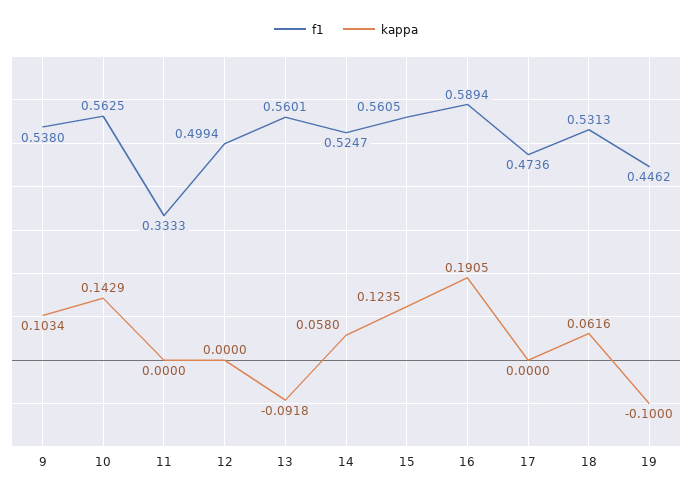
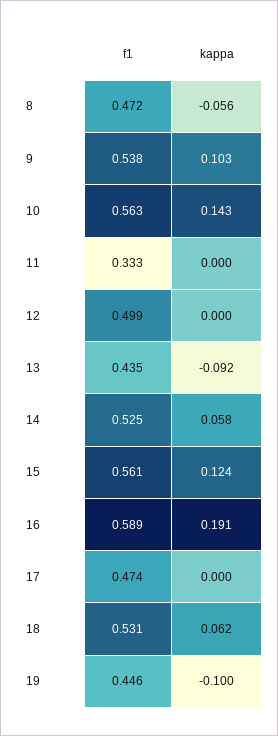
  {
    "f1": {
      "9": 0.538,
      "10": 0.5625,
      "11": 0.3333,
      "12": 0.4994,
-     "13": 0.5601,
+     "13": 0.435,
      "14": 0.5247,
      "15": 0.5605,
      "16": 0.5894,
      "17": 0.4736,
      "18": 0.5313,
-     "19": 0.4462
+     "19": 0.4462,
+     "8": 0.472
    },
    "kappa": {
      "9": 0.1034,
      "10": 0.1429,
      "11": 0,
      "12": 0,
      "13": -0.0918,
      "14": 0.058,
      "15": 0.1235,
      "16": 0.1905,
      "17": 0,
      "18": 0.0616,
-     "19": -0.1
+     "19": -0.1,
+     "8": -0.056
    }
  }

